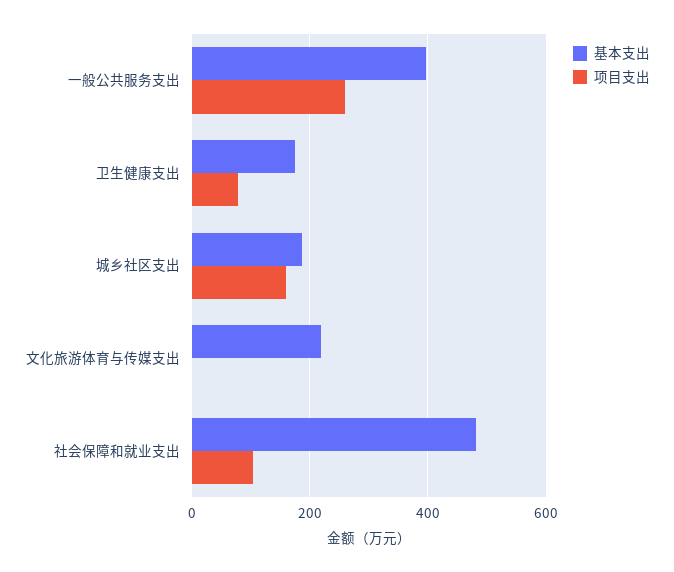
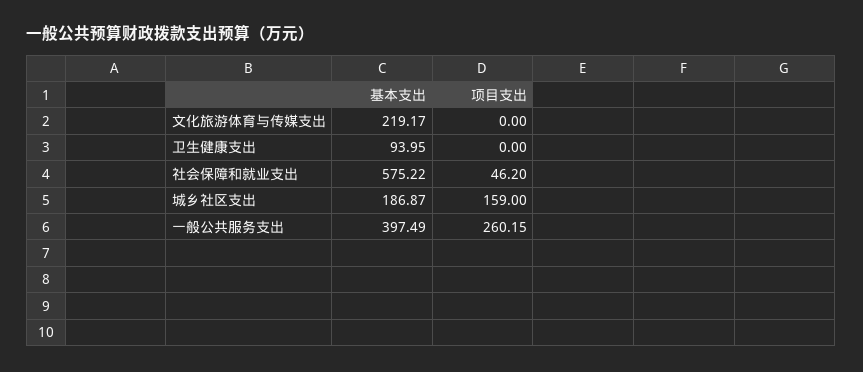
  {
    "基本支出": {
      "一般公共服务支出": 397.49,
-     "卫生健康支出": 180,
+     "卫生健康支出": 93.95,
      "城乡社区支出": 186.87,
      "文化旅游体育与传媒支出": 219.17,
-     "社会保障和就业支出": 480
+     "社会保障和就业支出": 575.22
    },
    "项目支出": {
      "一般公共服务支出": 260.15,
-     "卫生健康支出": 80,
+     "卫生健康支出": 0,
      "城乡社区支出": 159,
      "文化旅游体育与传媒支出": 0,
-     "社会保障和就业支出": 100
+     "社会保障和就业支出": 46.2
    }
  }

